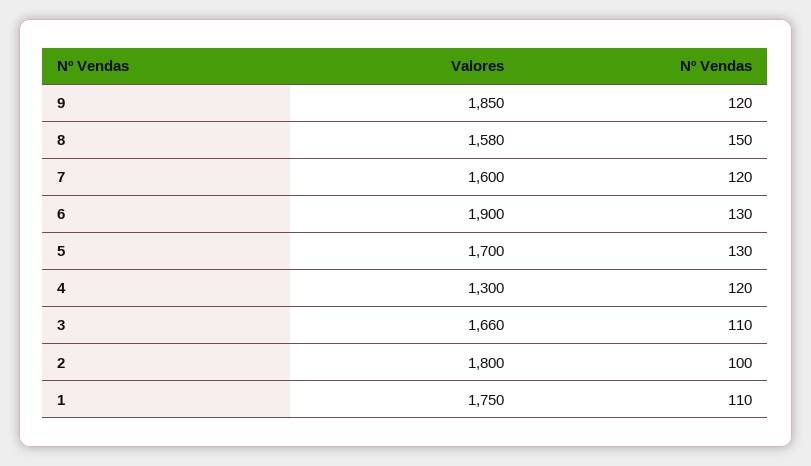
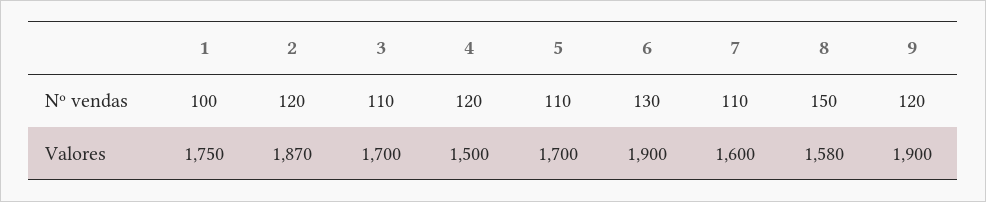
  {
    "Valores": {
-     "9": 1850,
+     "9": 1900,
      "8": 1580,
      "7": 1600,
      "6": 1900,
      "5": 1700,
-     "4": 1300,
+     "4": 1500,
-     "3": 1660,
+     "3": 1700,
-     "2": 1800,
+     "2": 1870,
      "1": 1750
    },
    "Nº Vendas": {
      "9": 120,
      "8": 150,
-     "7": 120,
+     "7": 110,
      "6": 130,
-     "5": 130,
+     "5": 110,
      "4": 120,
      "3": 110,
-     "2": 100,
+     "2": 120,
-     "1": 110
+     "1": 100
    }
  }

